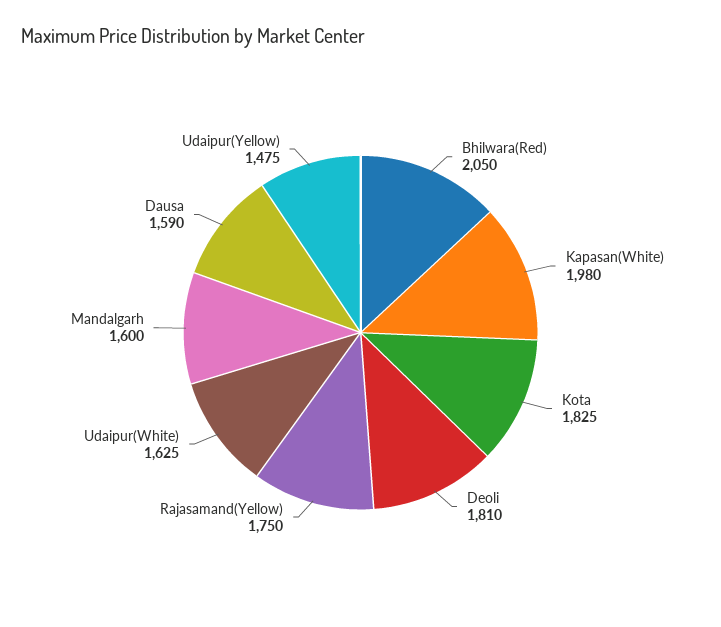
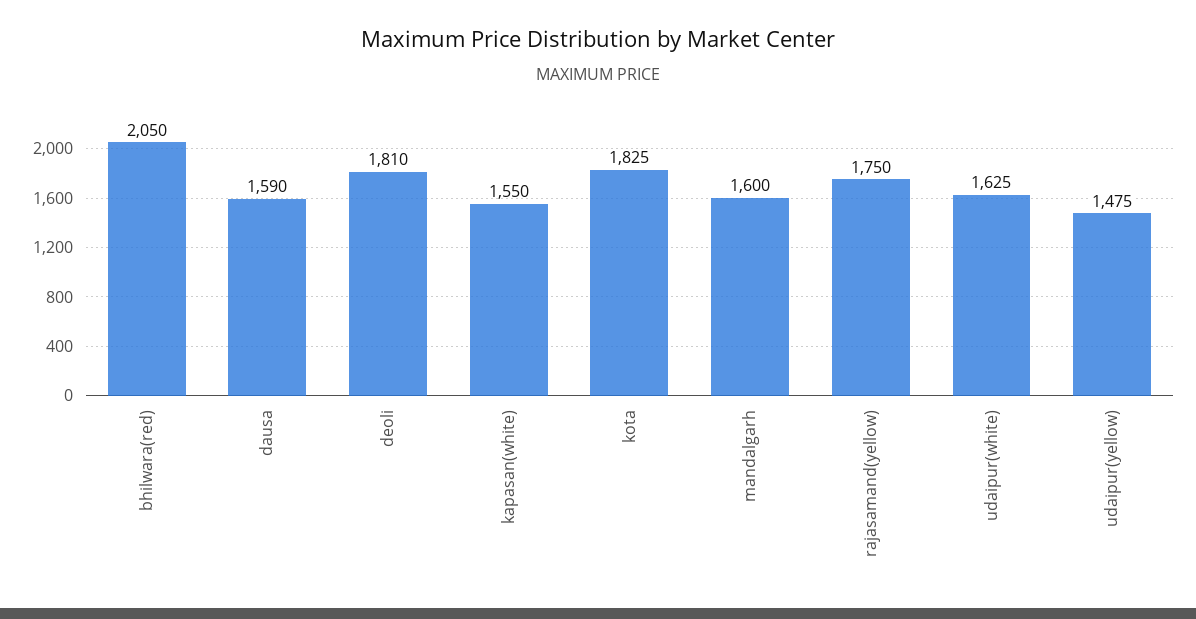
  {
    "Bhilwara(Red)": 2050,
-   "Kapasan(White)": 1980,
+   "Kapasan(White)": 1550,
    "Kota": 1825,
    "Deoli": 1810,
    "Rajasamand(Yellow)": 1750,
    "Udaipur(White)": 1625,
    "Mandalgarh": 1600,
    "Dausa": 1590,
    "Udaipur(Yellow)": 1475
  }

